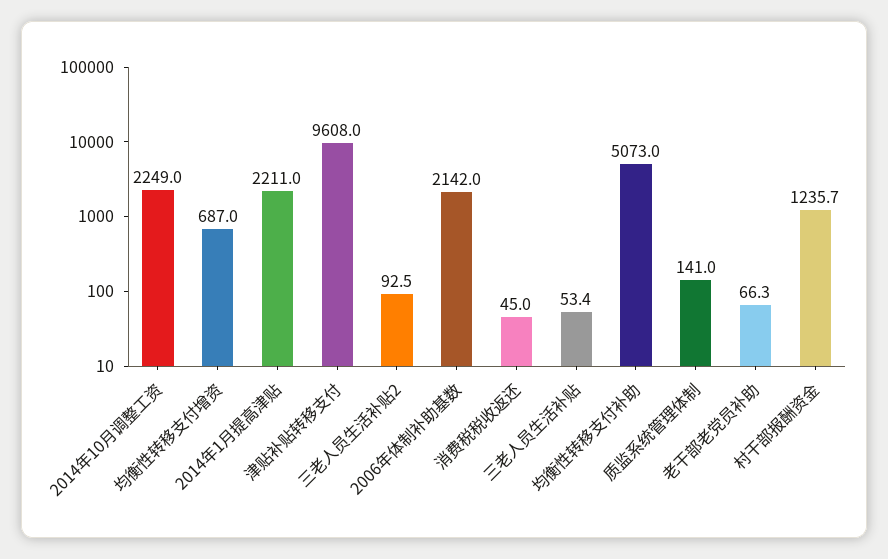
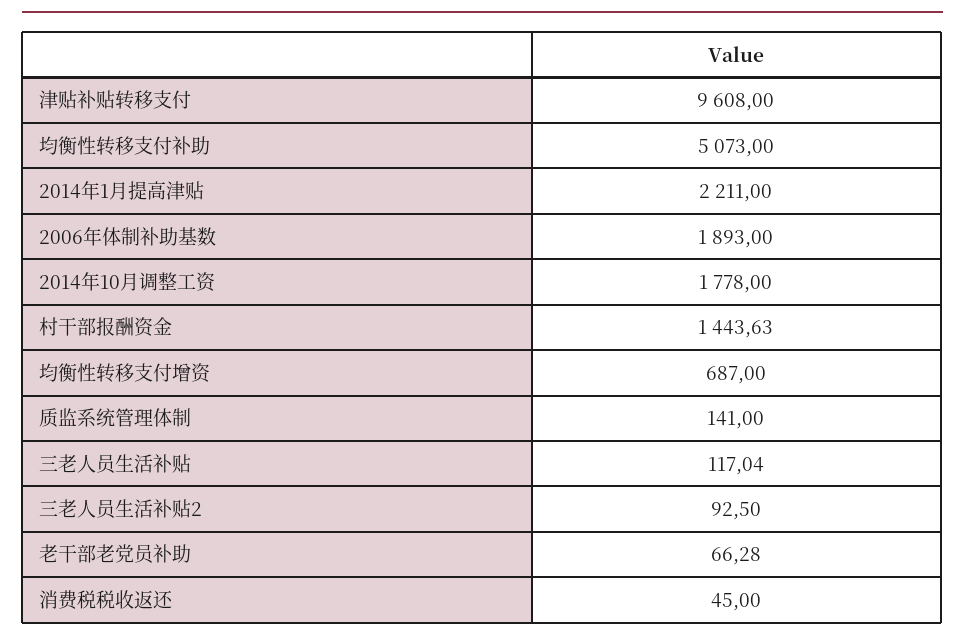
  {
-   "2014年10月调整工资": 2249,
+   "2014年10月调整工资": 1778,
    "均衡性转移支付增资": 687,
    "2014年1月提高津贴": 2211,
    "津贴补贴转移支付": 9608,
    "三老人员生活补贴2": 92.5,
-   "2006年体制补助基数": 2142,
+   "2006年体制补助基数": 1893,
    "消费税税收返还": 45,
-   "三老人员生活补贴": 53.4,
+   "三老人员生活补贴": 117.04,
    "均衡性转移支付补助": 5073,
    "质监系统管理体制": 141,
    "老干部老党员补助": 66.28,
-   "村干部报酬资金": 1235.7
+   "村干部报酬资金": 1443.63
  }

